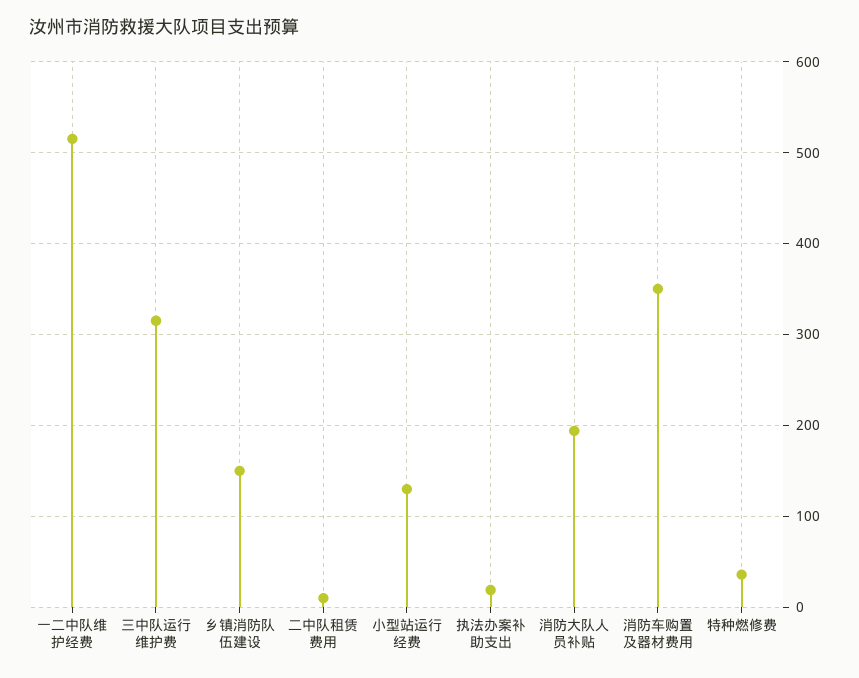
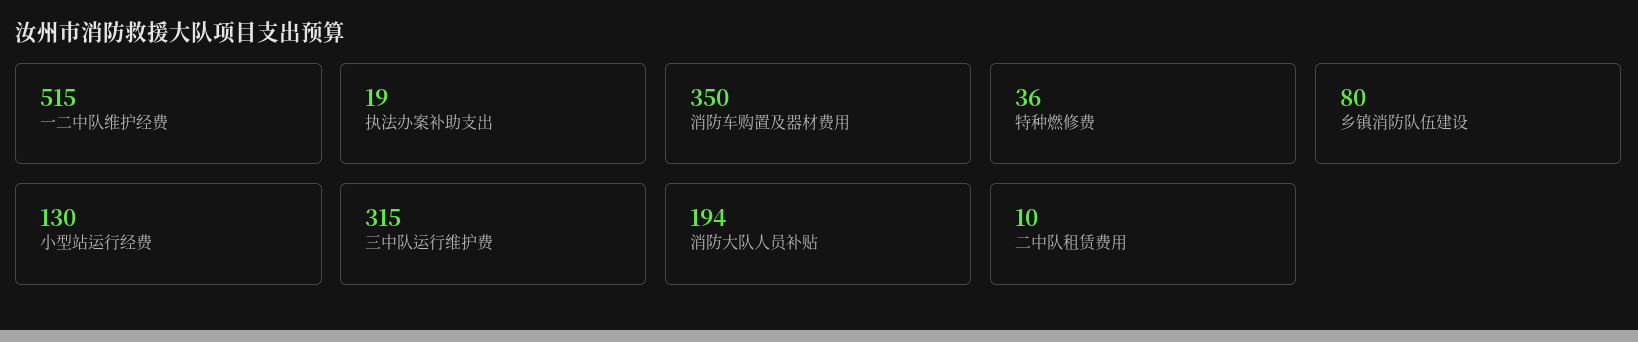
  {
    "一二中队维护经费": 515,
    "三中队运行维护费": 315,
-   "乡镇消防队伍建设": 150,
+   "乡镇消防队伍建设": 80,
    "二中队租赁费用": 10,
    "小型站运行经费": 130,
    "执法办案补助支出": 19,
    "消防大队人员补贴": 194,
    "消防车购置及器材费用": 350,
    "特种燃修费": 36
  }

